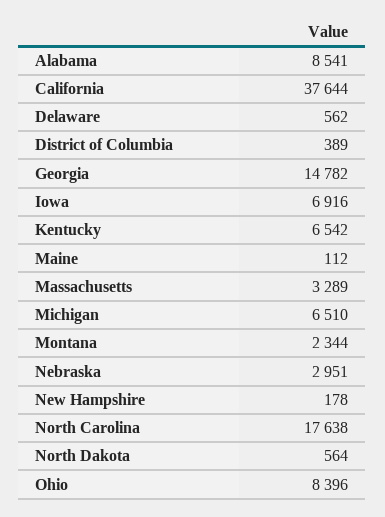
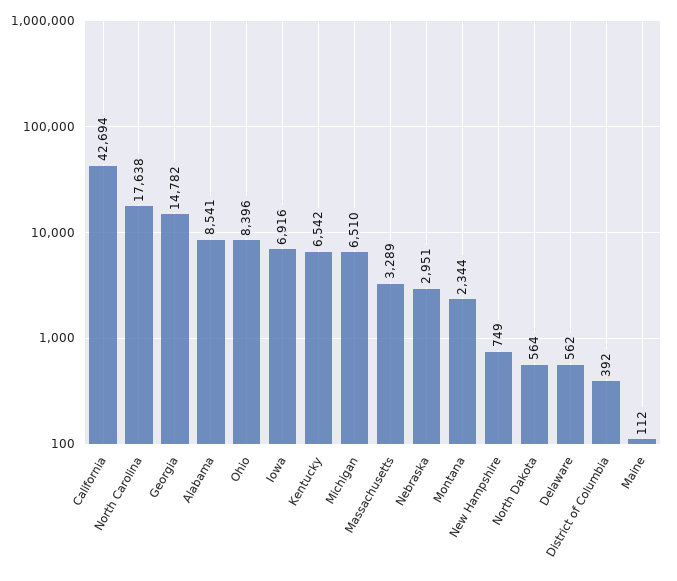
  {
    "Alabama": 8541,
-   "California": 37644,
+   "California": 42694,
    "Delaware": 562,
-   "District of Columbia": 389,
+   "District of Columbia": 392,
    "Georgia": 14782,
    "Iowa": 6916,
    "Kentucky": 6542,
    "Maine": 112,
    "Massachusetts": 3289,
    "Michigan": 6510,
    "Montana": 2344,
    "Nebraska": 2951,
-   "New Hampshire": 178,
+   "New Hampshire": 749,
    "North Carolina": 17638,
    "North Dakota": 564,
    "Ohio": 8396
  }

